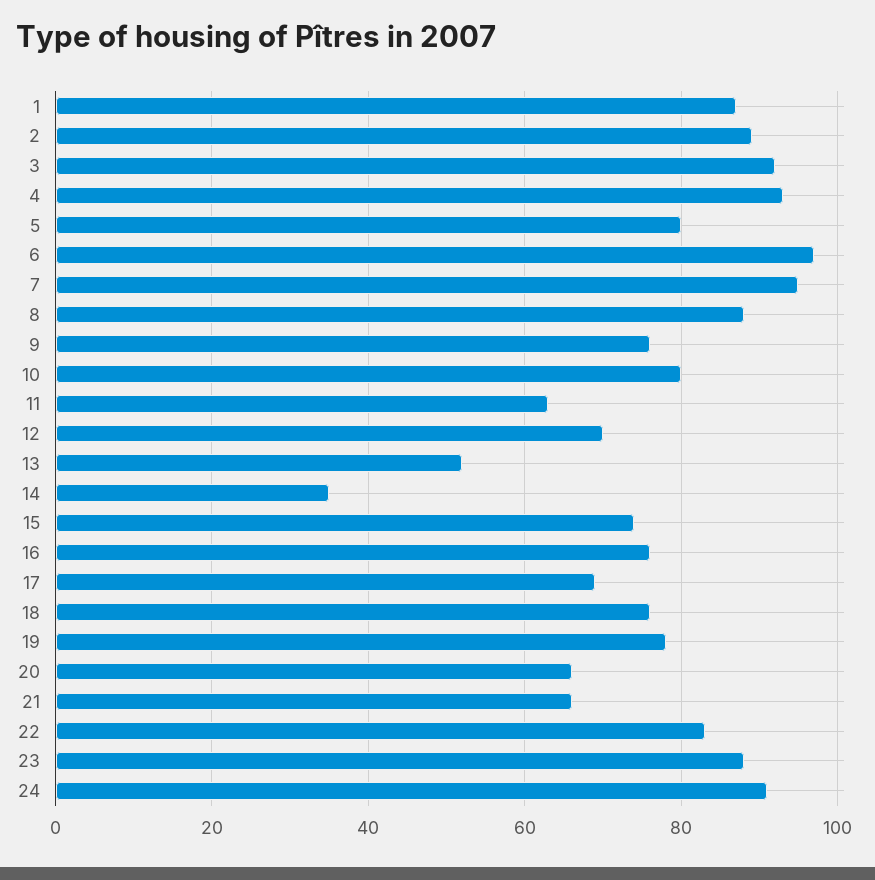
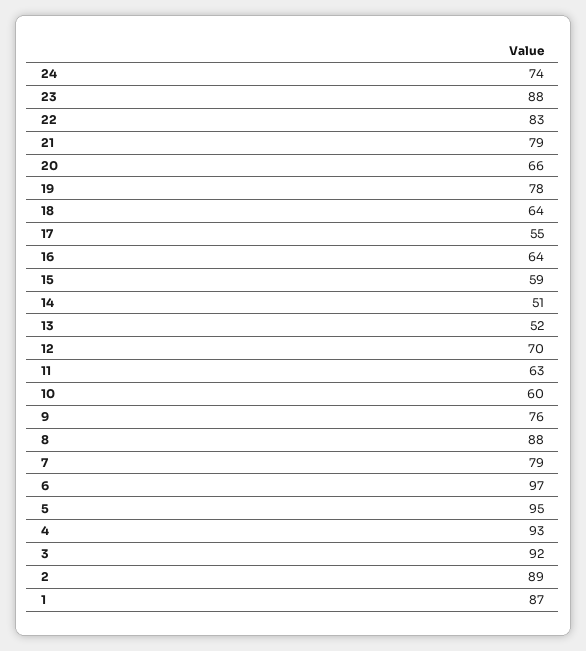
  {
    "1": 87,
    "2": 89,
    "3": 92,
    "4": 93,
-   "5": 80,
+   "5": 95,
    "6": 97,
-   "7": 95,
+   "7": 79,
    "8": 88,
    "9": 76,
-   "10": 80,
+   "10": 60,
    "11": 63,
    "12": 70,
    "13": 52,
-   "14": 35,
+   "14": 51,
-   "15": 75,
+   "15": 59,
-   "16": 75,
+   "16": 64,
-   "17": 70,
+   "17": 55,
-   "18": 75,
+   "18": 64,
    "19": 78,
    "20": 66,
-   "21": 65,
+   "21": 79,
    "22": 83,
    "23": 88,
-   "24": 90
+   "24": 74
  }

